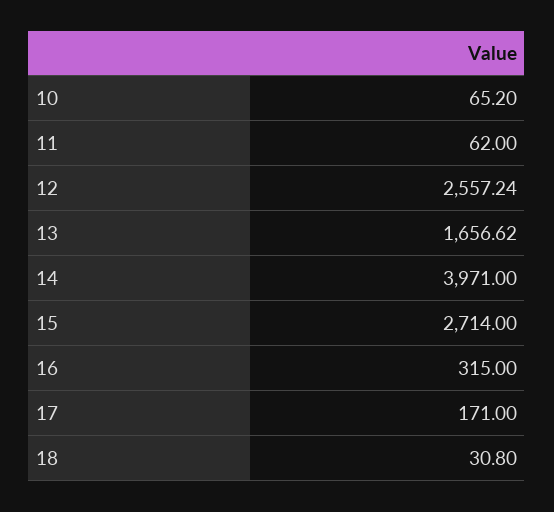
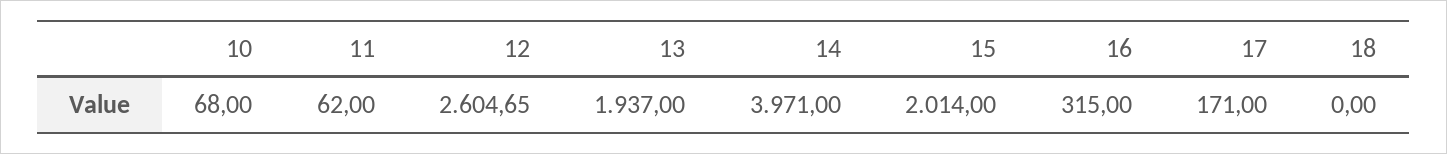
  {
-   "10": 65.2,
+   "10": 68,
    "11": 62,
-   "12": 2557.24,
+   "12": 2604.65,
-   "13": 1656.62,
+   "13": 1937,
    "14": 3971,
-   "15": 2714,
+   "15": 2014,
    "16": 315,
    "17": 171,
-   "18": 30.8
+   "18": 0
  }

